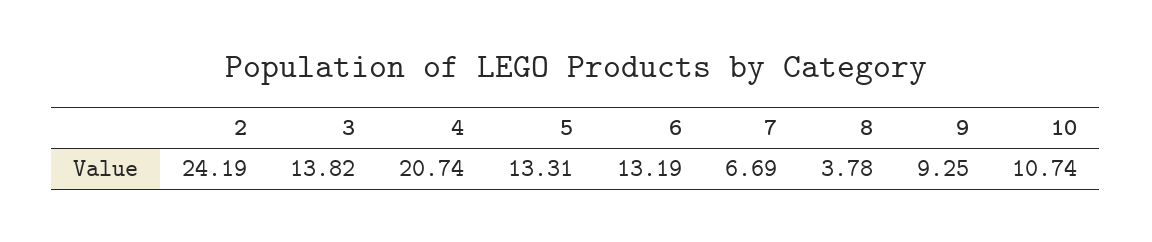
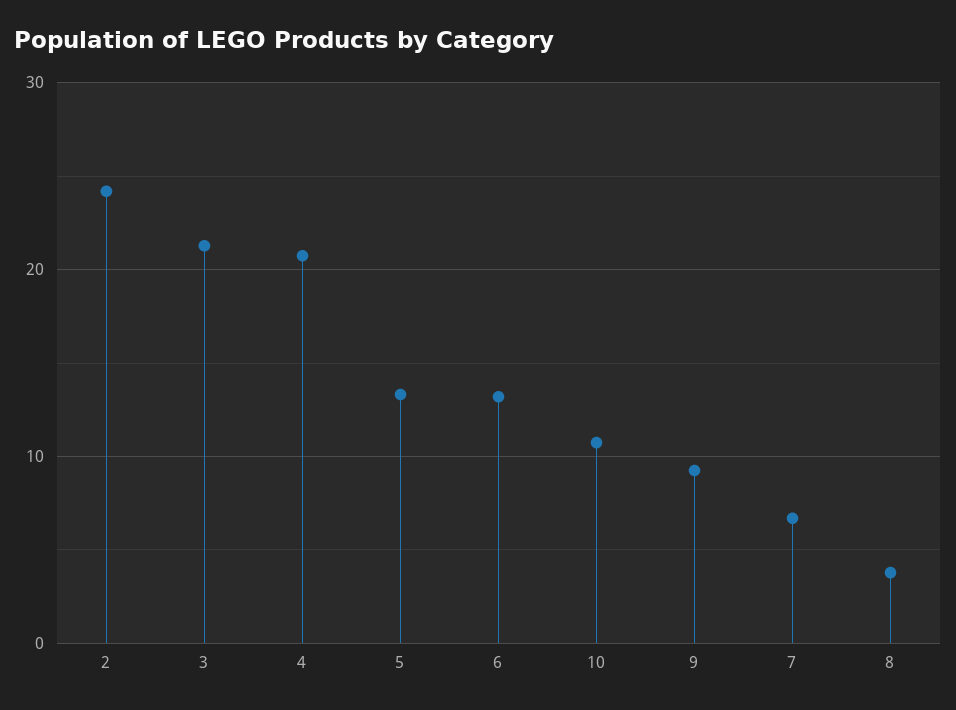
  {
    "2": 24.19,
-   "3": 13.82,
+   "3": 21,
    "4": 20.74,
    "5": 13.31,
    "6": 13.19,
    "7": 6.69,
    "8": 3.78,
    "9": 9.25,
    "10": 10.74
  }

